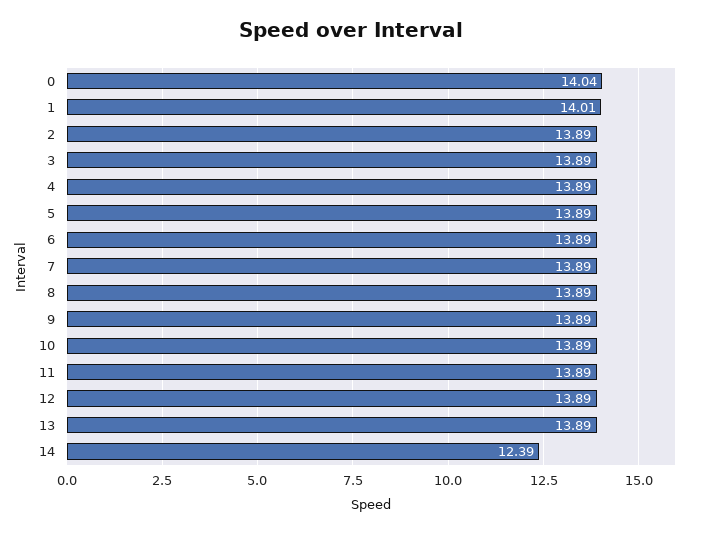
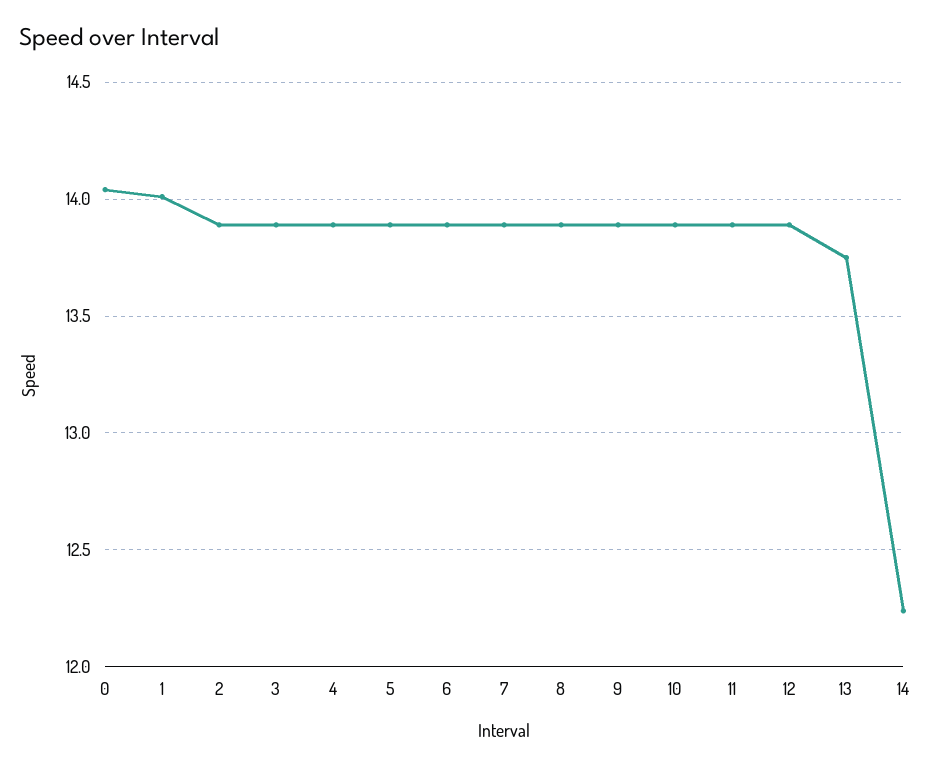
  {
    "0": 14.04,
    "1": 14.01,
    "2": 13.89,
    "3": 13.89,
    "4": 13.89,
    "5": 13.89,
    "6": 13.89,
    "7": 13.89,
    "8": 13.89,
    "9": 13.89,
    "10": 13.89,
    "11": 13.89,
    "12": 13.89,
-   "13": 13.89,
+   "13": 13.75,
-   "14": 12.39
+   "14": 12.25
  }

